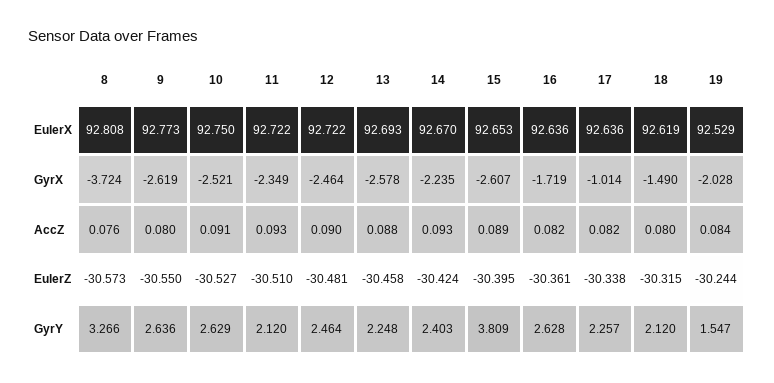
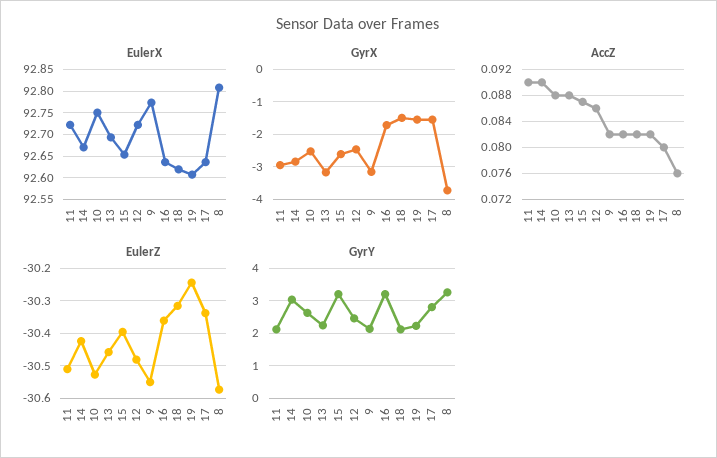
  {
    "EulerX": {
      "8": 92.808,
      "9": 92.773,
      "10": 92.75,
      "11": 92.722,
      "12": 92.722,
      "13": 92.693,
      "14": 92.67,
      "15": 92.653,
      "16": 92.636,
      "17": 92.636,
      "18": 92.619,
-     "19": 92.529
+     "19": 92.6
    },
    "GyrX": {
      "8": -3.724,
-     "9": -2.619,
+     "9": -3.2,
      "10": -2.521,
-     "11": -2.349,
+     "11": -3,
      "12": -2.464,
-     "13": -2.578,
+     "13": -3.2,
-     "14": -2.235,
+     "14": -2.8,
      "15": -2.607,
      "16": -1.719,
-     "17": -1.014,
+     "17": -1.6,
      "18": -1.49,
-     "19": -2.028
+     "19": -1.6
    },
    "AccZ": {
      "8": 0.076,
-     "9": 0.08,
+     "9": 0.082,
-     "10": 0.091,
+     "10": 0.088,
-     "11": 0.093,
+     "11": 0.09,
-     "12": 0.09,
+     "12": 0.086,
      "13": 0.088,
-     "14": 0.093,
+     "14": 0.09,
-     "15": 0.089,
+     "15": 0.087,
      "16": 0.082,
-     "17": 0.082,
+     "17": 0.08,
-     "18": 0.08,
+     "18": 0.082,
-     "19": 0.084
+     "19": 0.082
    },
    "EulerZ": {
      "8": -30.573,
      "9": -30.55,
      "10": -30.527,
      "11": -30.51,
      "12": -30.481,
      "13": -30.458,
      "14": -30.424,
      "15": -30.395,
      "16": -30.361,
      "17": -30.338,
      "18": -30.315,
      "19": -30.244
    },
    "GyrY": {
      "8": 3.266,
-     "9": 2.636,
+     "9": 2.2,
      "10": 2.629,
      "11": 2.12,
      "12": 2.464,
      "13": 2.248,
-     "14": 2.403,
+     "14": 3,
-     "15": 3.809,
+     "15": 3.2,
-     "16": 2.628,
+     "16": 3.2,
-     "17": 2.257,
+     "17": 2.8,
      "18": 2.12,
-     "19": 1.547
+     "19": 2.2
    }
  }

